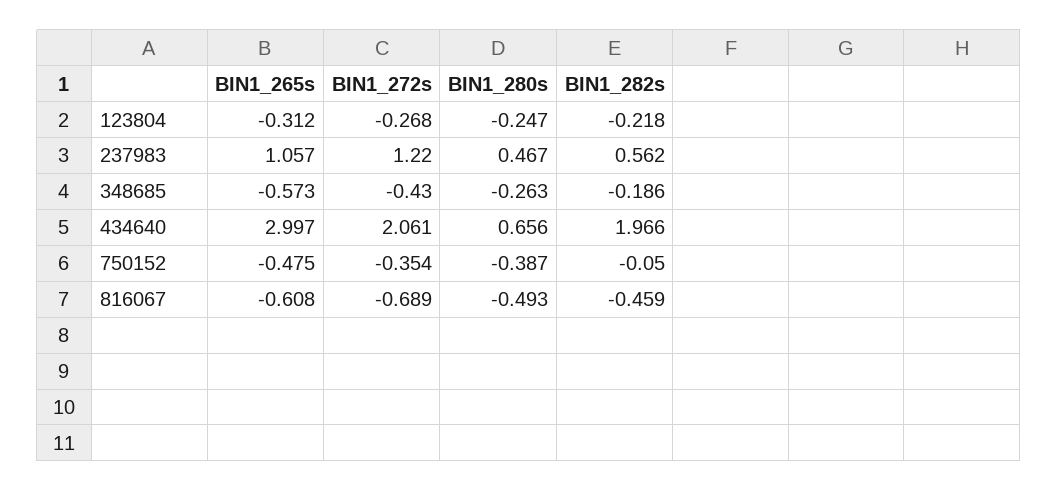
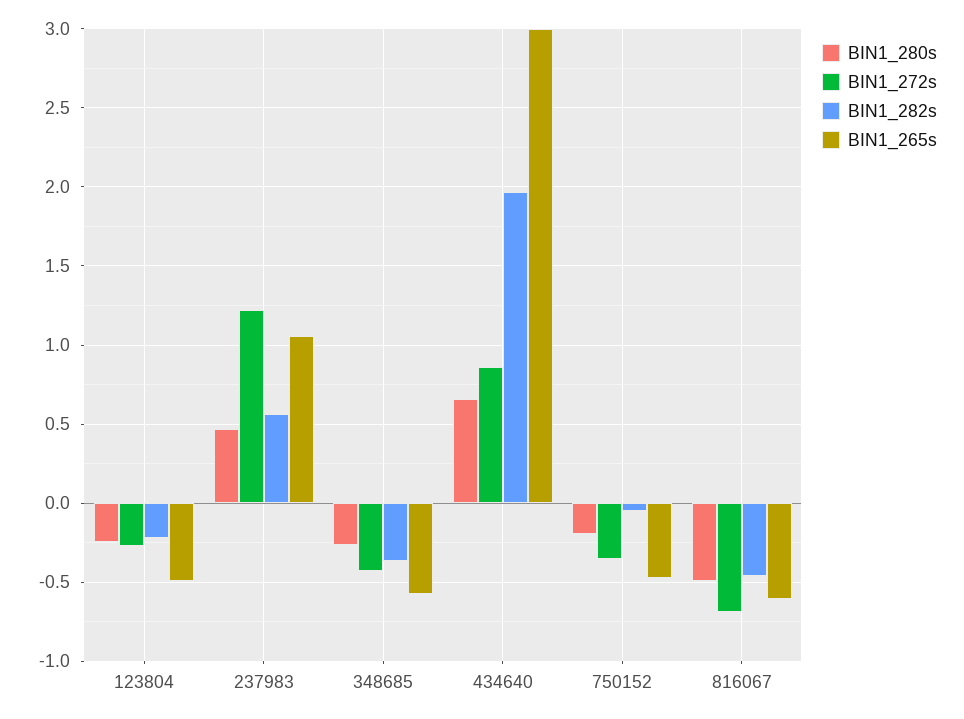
  {
    "BIN1_265s": {
-     "123804": -0.312,
+     "123804": -0.5,
      "237983": 1.057,
      "348685": -0.573,
      "434640": 2.997,
      "750152": -0.475,
      "816067": -0.608
    },
    "BIN1_272s": {
      "123804": -0.268,
      "237983": 1.22,
      "348685": -0.43,
-     "434640": 2.061,
+     "434640": 0.85,
      "750152": -0.354,
      "816067": -0.689
    },
    "BIN1_280s": {
      "123804": -0.247,
      "237983": 0.467,
      "348685": -0.263,
      "434640": 0.656,
-     "750152": -0.387,
+     "750152": -0.2,
      "816067": -0.493
    },
    "BIN1_282s": {
      "123804": -0.218,
      "237983": 0.562,
-     "348685": -0.186,
+     "348685": -0.35,
      "434640": 1.966,
      "750152": -0.05,
      "816067": -0.459
    }
  }

